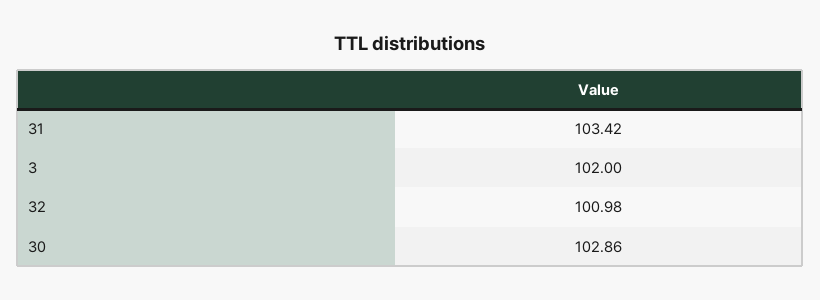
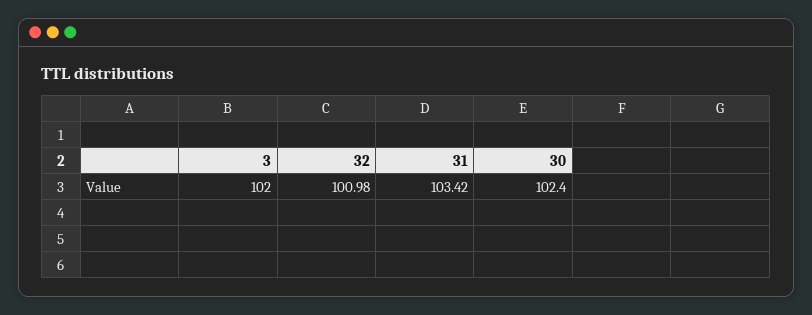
  {
    "31": 103.42,
    "3": 102,
    "32": 100.98,
-   "30": 102.86
+   "30": 102.4
  }

